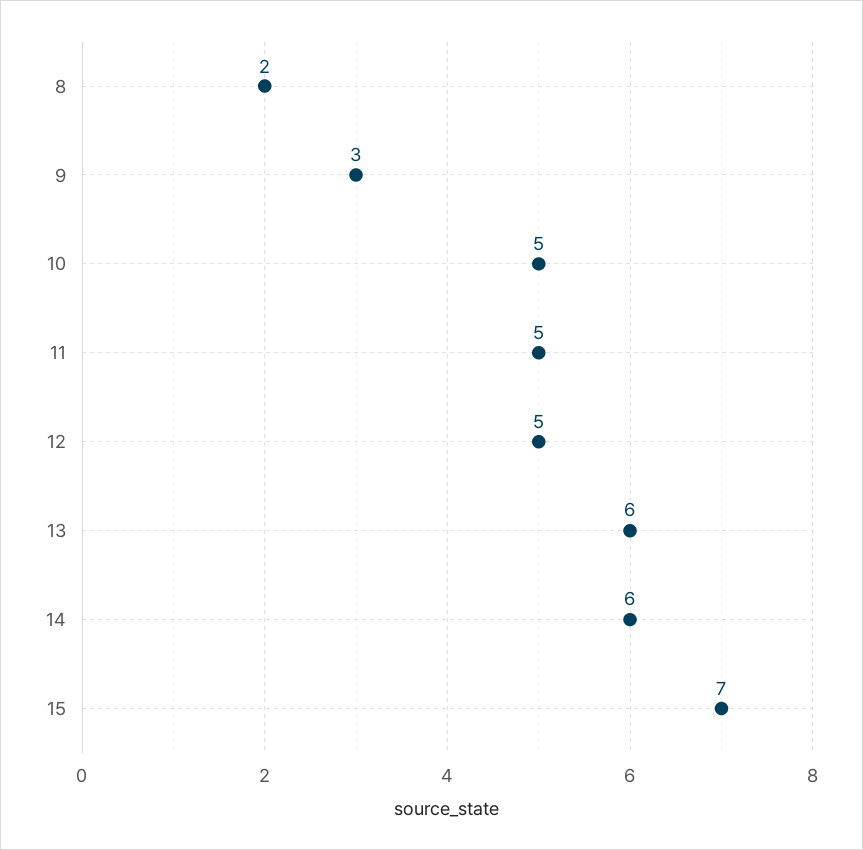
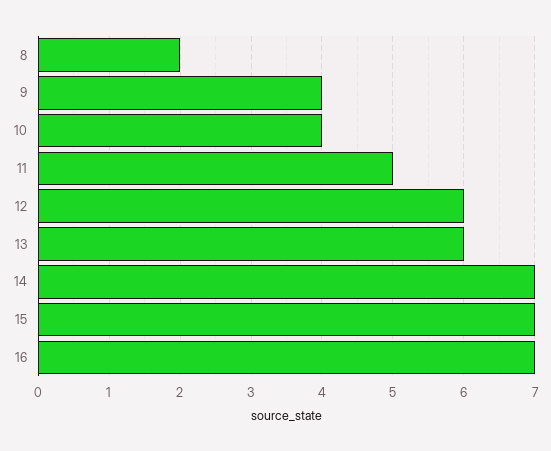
  {
    "8": 2,
-   "9": 3,
+   "9": 4,
-   "10": 5,
+   "10": 4,
    "11": 5,
-   "12": 5,
+   "12": 6,
    "13": 6,
-   "14": 6,
+   "14": 7,
-   "15": 7
+   "15": 7,
+   "16": 7
  }

